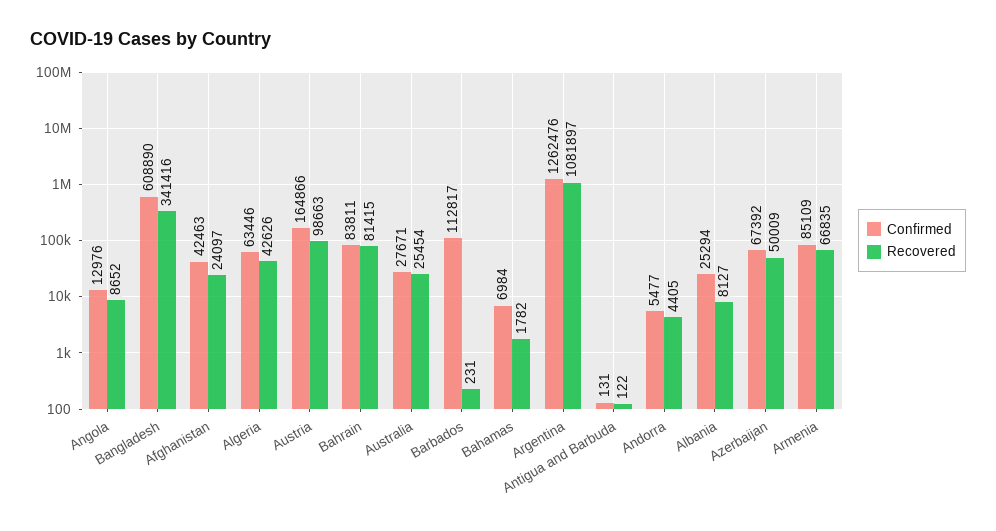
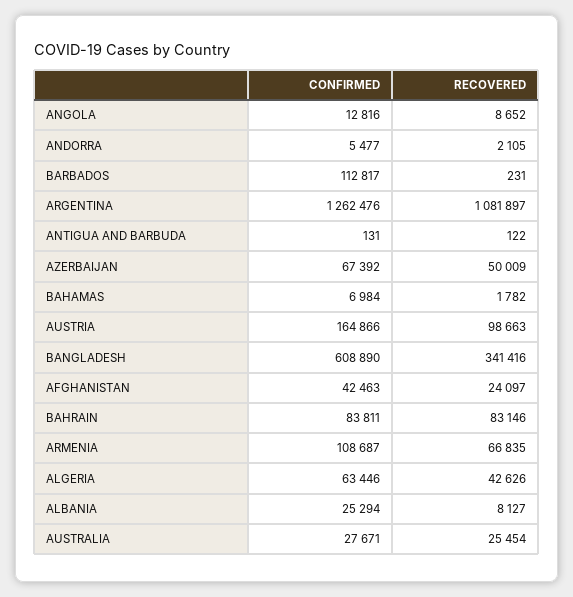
  {
    "Confirmed": {
-     "Angola": 12976,
+     "Angola": 12816,
      "Bangladesh": 608890,
      "Afghanistan": 42463,
      "Algeria": 63446,
      "Austria": 164866,
      "Bahrain": 83811,
      "Australia": 27671,
      "Barbados": 112817,
      "Bahamas": 6984,
      "Argentina": 1262476,
      "Antigua and Barbuda": 131,
      "Andorra": 5477,
      "Albania": 25294,
      "Azerbaijan": 67392,
-     "Armenia": 85109
+     "Armenia": 108687
    },
    "Recovered": {
      "Angola": 8652,
      "Bangladesh": 341416,
      "Afghanistan": 24097,
      "Algeria": 42626,
      "Austria": 98663,
-     "Bahrain": 81415,
+     "Bahrain": 83146,
      "Australia": 25454,
      "Barbados": 231,
      "Bahamas": 1782,
      "Argentina": 1081897,
      "Antigua and Barbuda": 122,
-     "Andorra": 4405,
+     "Andorra": 2105,
      "Albania": 8127,
      "Azerbaijan": 50009,
      "Armenia": 66835
    }
  }

